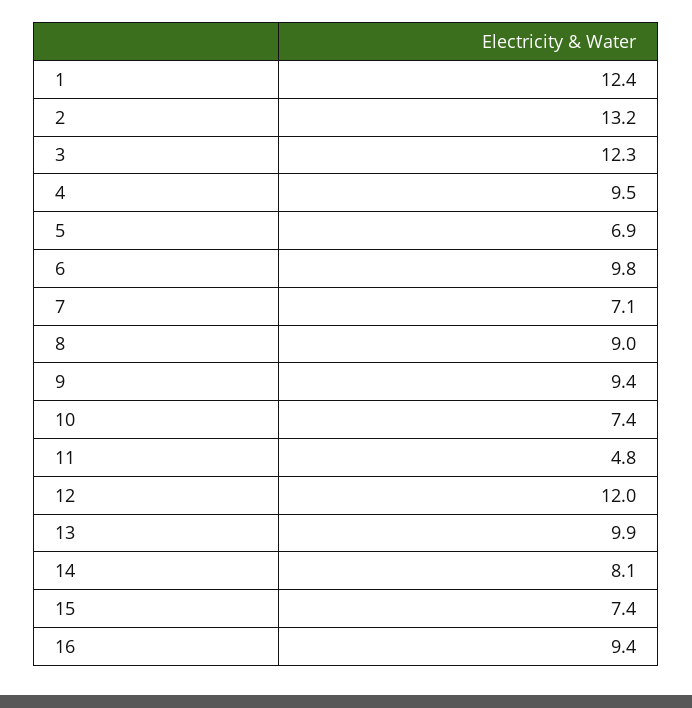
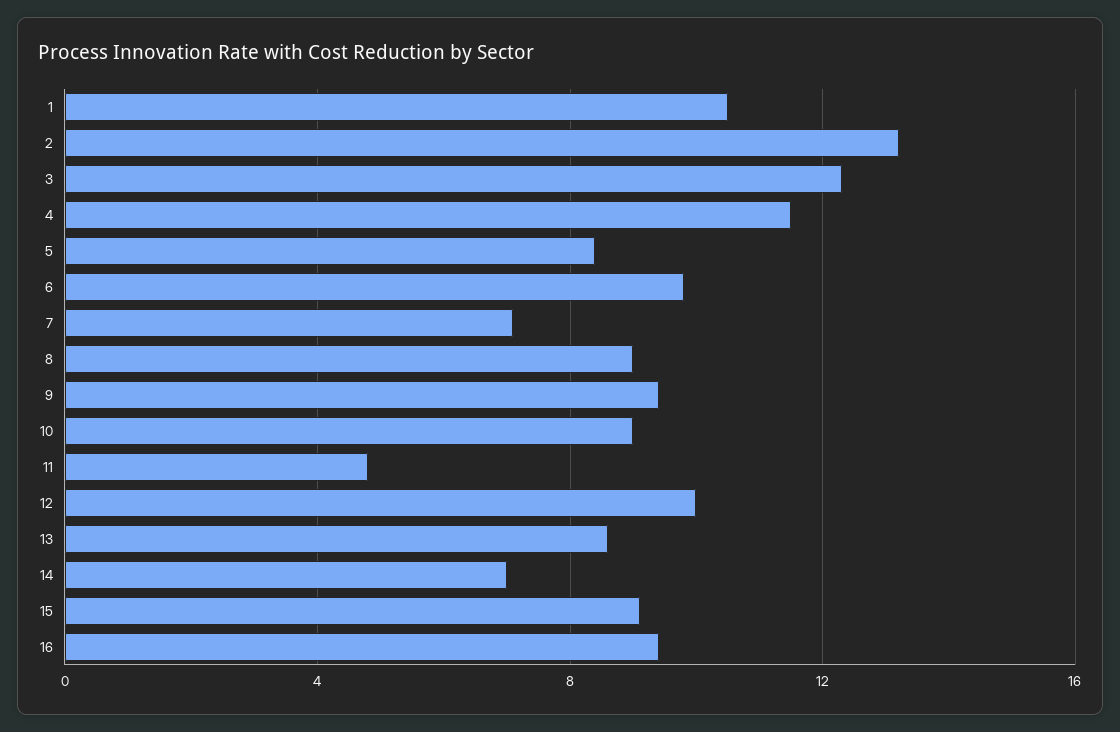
  {
-   "1": 12.4,
+   "1": 10.5,
    "2": 13.2,
    "3": 12.3,
-   "4": 9.5,
+   "4": 11.5,
-   "5": 6.9,
+   "5": 8.5,
    "6": 9.8,
    "7": 7.1,
    "8": 9,
    "9": 9.4,
-   "10": 7.4,
+   "10": 9,
    "11": 4.8,
-   "12": 12,
+   "12": 10,
-   "13": 9.9,
+   "13": 8.5,
-   "14": 8.1,
+   "14": 7,
-   "15": 7.4,
+   "15": 9,
    "16": 9.4
  }

